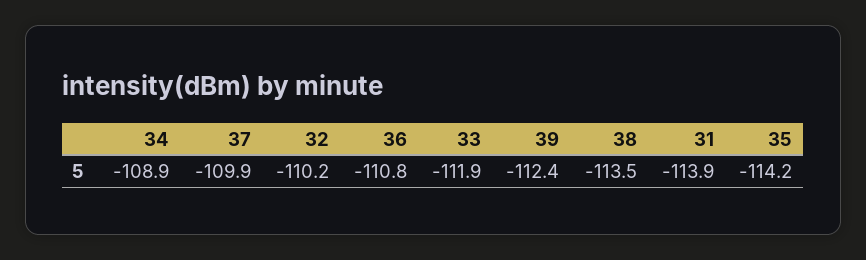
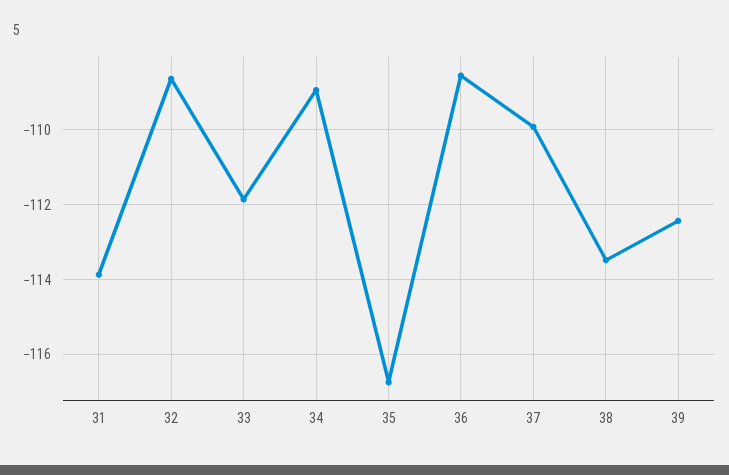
  {
    "34": -108.9,
    "37": -109.9,
-   "32": -110.2,
+   "32": -108.6,
-   "36": -110.8,
+   "36": -108.6,
    "33": -111.9,
    "39": -112.4,
    "38": -113.5,
    "31": -113.9,
-   "35": -114.2
+   "35": -116.8
  }

